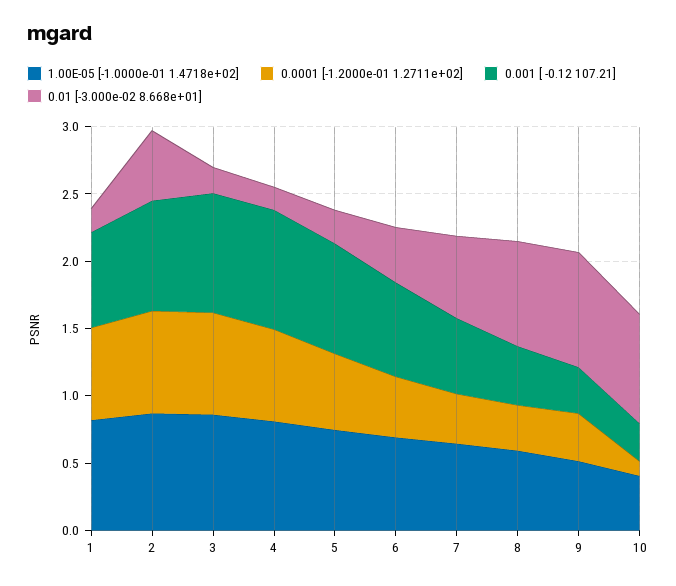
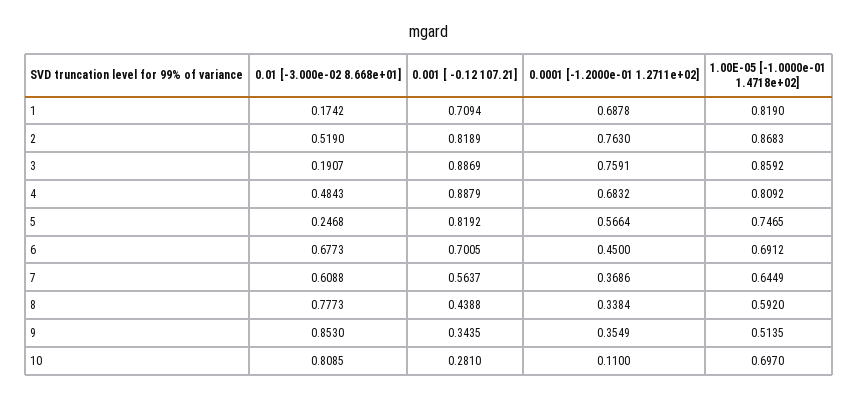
  {
    "1.00E-05 [-1.0000e-01 1.4718e+02]": {
      "1": 0.819,
      "2": 0.8683,
      "3": 0.8592,
      "4": 0.8092,
      "5": 0.7465,
      "6": 0.6912,
      "7": 0.6449,
      "8": 0.592,
      "9": 0.5135,
-     "10": 0.4
+     "10": 0.697
    },
    "0.0001 [-1.2000e-01 1.2711e+02]": {
      "1": 0.6878,
      "2": 0.763,
      "3": 0.7591,
      "4": 0.6832,
      "5": 0.5664,
      "6": 0.45,
      "7": 0.3686,
      "8": 0.3384,
      "9": 0.3549,
      "10": 0.11
    },
    "0.001 [ -0.12 107.21]": {
      "1": 0.7094,
      "2": 0.8189,
      "3": 0.8869,
      "4": 0.8879,
      "5": 0.8192,
      "6": 0.7005,
      "7": 0.5637,
      "8": 0.4388,
      "9": 0.3435,
      "10": 0.281
    },
    "0.01 [-3.000e-02 8.668e+01]": {
      "1": 0.1742,
      "2": 0.519,
      "3": 0.1907,
-     "4": 0.2,
+     "4": 0.4843,
      "5": 0.2468,
-     "6": 0.4,
+     "6": 0.6773,
      "7": 0.6088,
      "8": 0.7773,
      "9": 0.853,
      "10": 0.8085
    }
  }

